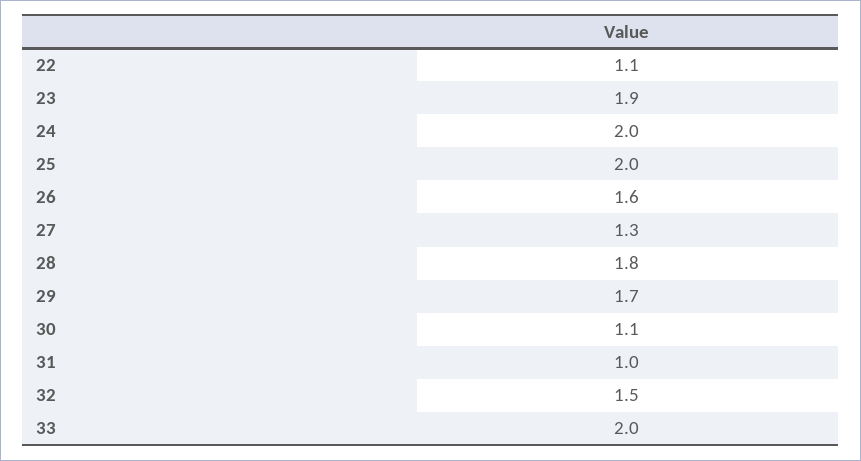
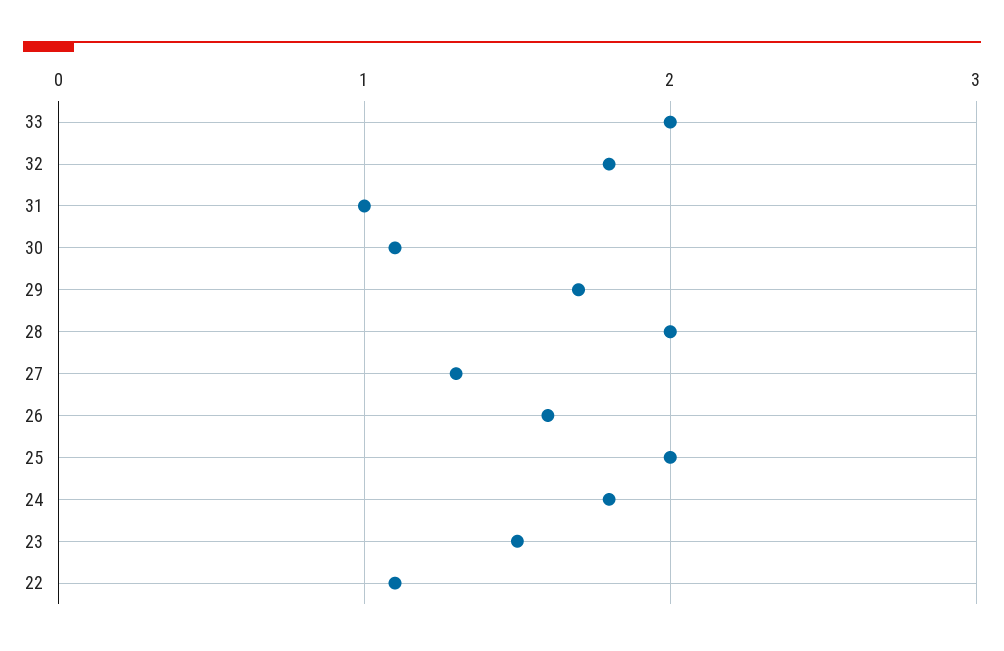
  {
    "22": 1.1,
-   "23": 1.9,
+   "23": 1.5,
-   "24": 2,
+   "24": 1.8,
    "25": 2,
    "26": 1.6,
    "27": 1.3,
-   "28": 1.8,
+   "28": 2,
    "29": 1.7,
    "30": 1.1,
    "31": 1,
-   "32": 1.5,
+   "32": 1.8,
    "33": 2
  }

